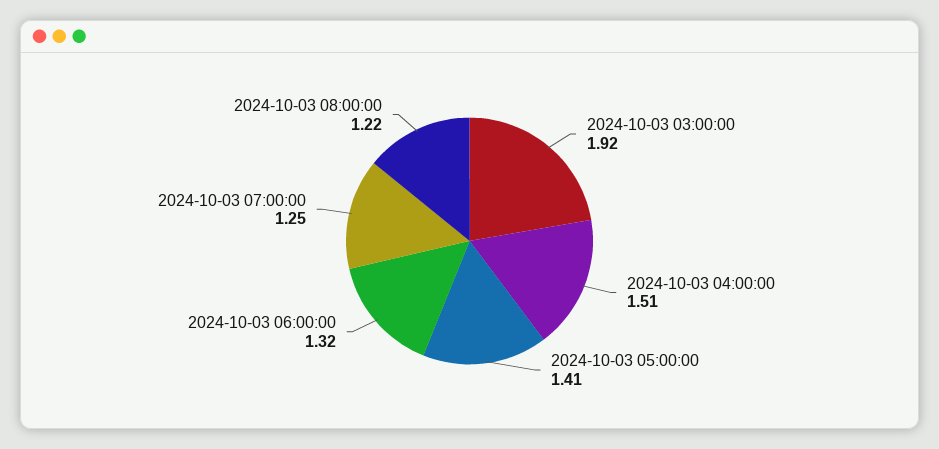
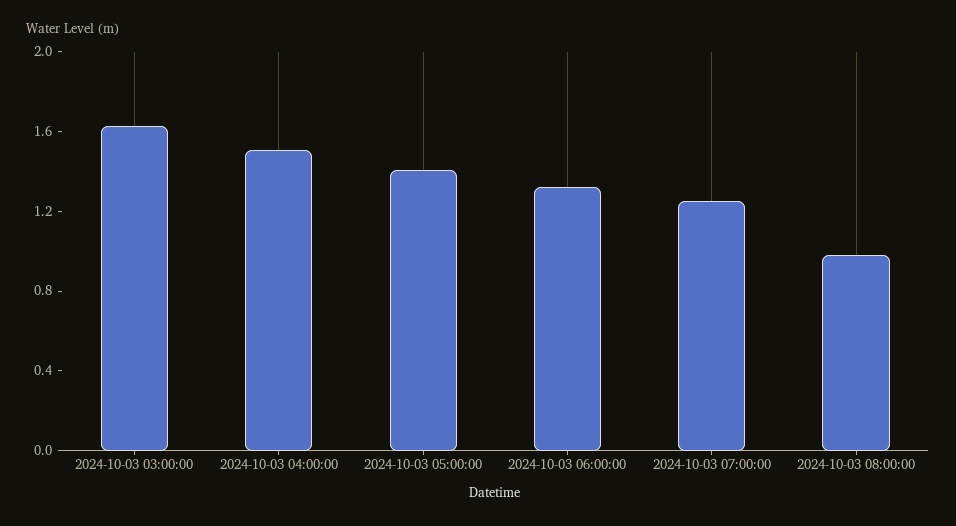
  {
-   "2024-10-03 03:00:00": 1.92,
+   "2024-10-03 03:00:00": 1.6,
    "2024-10-03 04:00:00": 1.51,
    "2024-10-03 05:00:00": 1.41,
    "2024-10-03 06:00:00": 1.32,
    "2024-10-03 07:00:00": 1.25,
-   "2024-10-03 08:00:00": 1.22
+   "2024-10-03 08:00:00": 1
  }

